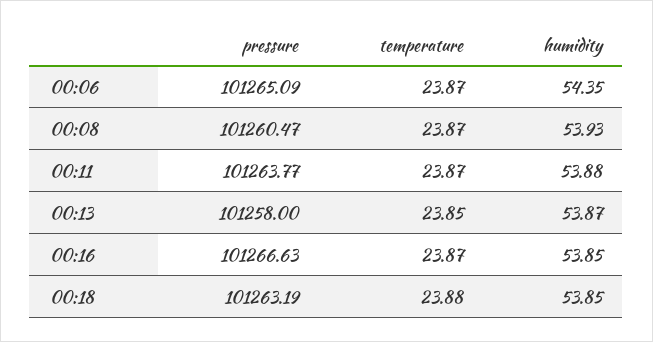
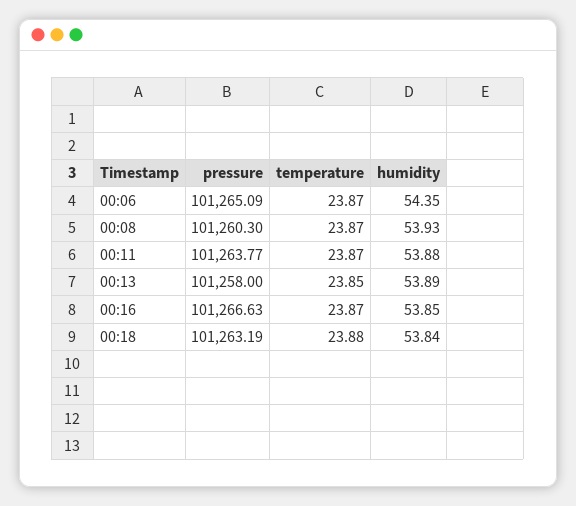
  {
    "pressure": {
      "00:06": 101265.09,
-     "00:08": 101260.47,
+     "00:08": 101260.3,
      "00:11": 101263.77,
      "00:13": 101258,
      "00:16": 101266.63,
      "00:18": 101263.19
    },
    "temperature": {
      "00:06": 23.87,
      "00:08": 23.87,
      "00:11": 23.87,
      "00:13": 23.85,
      "00:16": 23.87,
      "00:18": 23.88
    },
    "humidity": {
      "00:06": 54.35,
      "00:08": 53.93,
      "00:11": 53.88,
-     "00:13": 53.87,
+     "00:13": 53.89,
      "00:16": 53.85,
-     "00:18": 53.85
+     "00:18": 53.84
    }
  }

